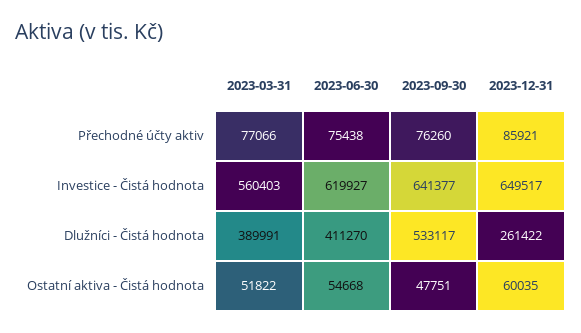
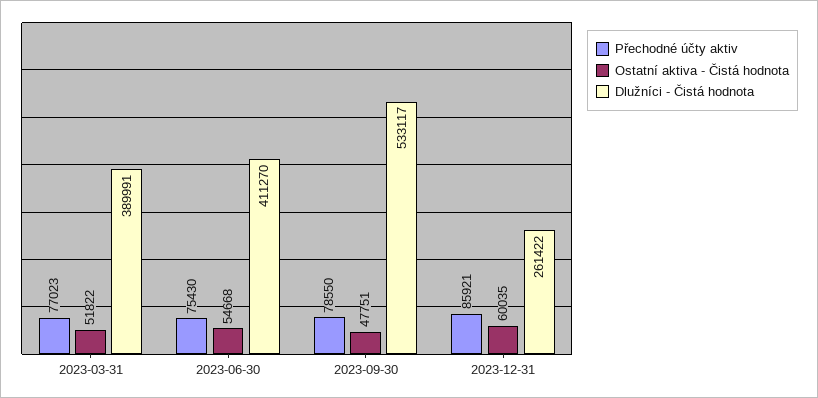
  {
    "Přechodné účty aktiv": {
-     "2023-03-31": 77066,
+     "2023-03-31": 77023,
-     "2023-06-30": 75438,
+     "2023-06-30": 75430,
-     "2023-09-30": 76260,
+     "2023-09-30": 78550,
      "2023-12-31": 85921
    },
-   "Investice - Čistá hodnota": {
-     "2023-03-31": 560403,
-     "2023-06-30": 619927,
-     "2023-09-30": 641377,
-     "2023-12-31": 649517
-   },
    "Dlužníci - Čistá hodnota": {
      "2023-03-31": 389991,
      "2023-06-30": 411270,
      "2023-09-30": 533117,
      "2023-12-31": 261422
    },
    "Ostatní aktiva - Čistá hodnota": {
      "2023-03-31": 51822,
      "2023-06-30": 54668,
      "2023-09-30": 47751,
      "2023-12-31": 60035
    }
  }

